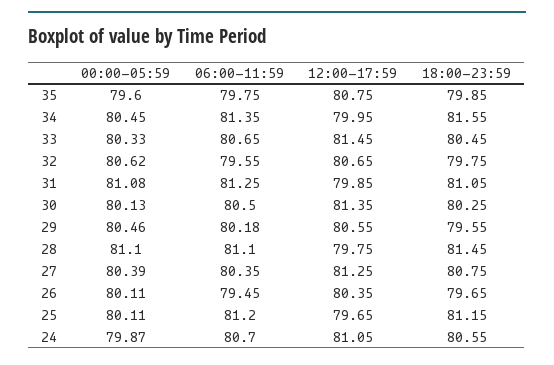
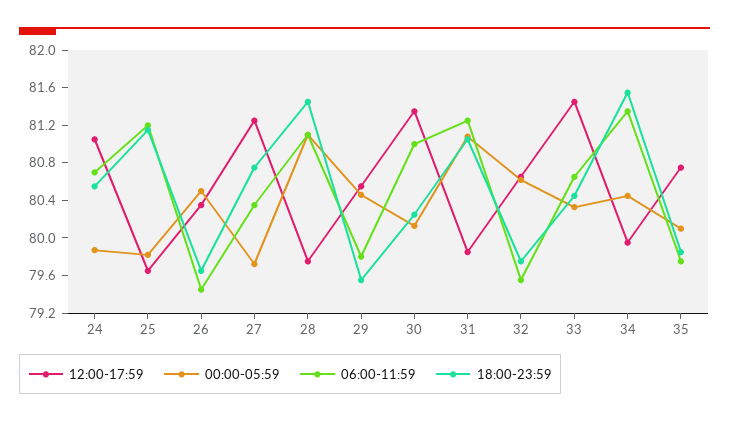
  {
    "00:00-05:59": {
-     "35": 79.6,
+     "35": 80.1,
      "34": 80.45,
      "33": 80.33,
      "32": 80.62,
      "31": 81.08,
      "30": 80.13,
      "29": 80.46,
      "28": 81.1,
-     "27": 80.39,
+     "27": 79.7,
-     "26": 80.11,
+     "26": 80.5,
-     "25": 80.11,
+     "25": 79.8,
      "24": 79.87
    },
    "06:00-11:59": {
      "35": 79.75,
      "34": 81.35,
      "33": 80.65,
      "32": 79.55,
      "31": 81.25,
-     "30": 80.5,
+     "30": 81,
-     "29": 80.18,
+     "29": 79.8,
      "28": 81.1,
      "27": 80.35,
      "26": 79.45,
      "25": 81.2,
      "24": 80.7
    },
    "12:00-17:59": {
      "35": 80.75,
      "34": 79.95,
      "33": 81.45,
      "32": 80.65,
      "31": 79.85,
      "30": 81.35,
      "29": 80.55,
      "28": 79.75,
      "27": 81.25,
      "26": 80.35,
      "25": 79.65,
      "24": 81.05
    },
    "18:00-23:59": {
      "35": 79.85,
      "34": 81.55,
      "33": 80.45,
      "32": 79.75,
      "31": 81.05,
      "30": 80.25,
      "29": 79.55,
      "28": 81.45,
      "27": 80.75,
      "26": 79.65,
      "25": 81.15,
      "24": 80.55
    }
  }

